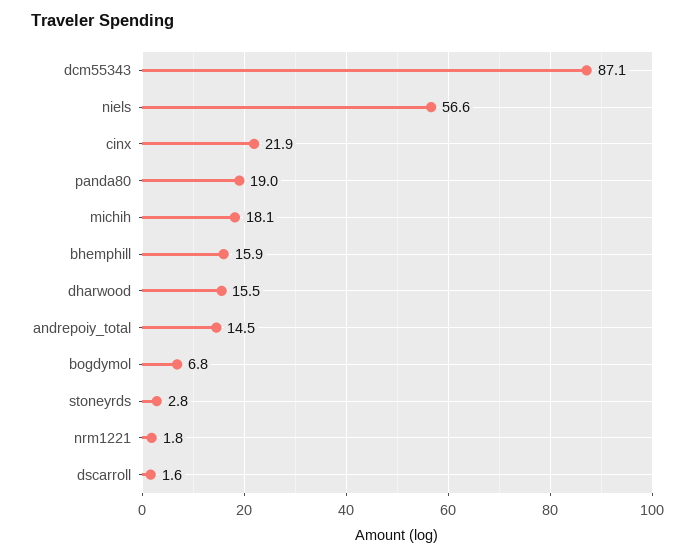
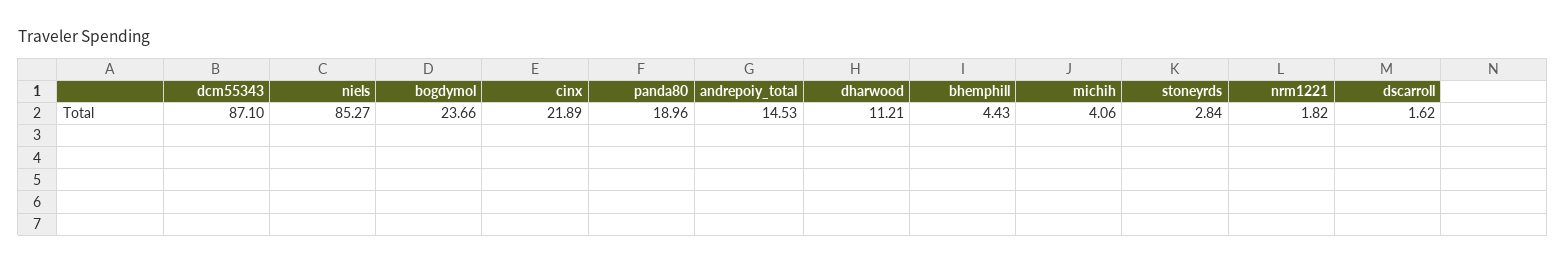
  {
    "dcm55343": 87.1,
-   "niels": 56.6,
+   "niels": 85.27,
    "cinx": 21.89,
    "panda80": 18.96,
-   "michih": 18.1,
+   "michih": 4.06,
-   "bhemphill": 15.9,
+   "bhemphill": 4.43,
-   "dharwood": 15.5,
+   "dharwood": 11.21,
    "andrepoiy_total": 14.53,
-   "bogdymol": 6.8,
+   "bogdymol": 23.66,
    "stoneyrds": 2.84,
    "nrm1221": 1.82,
    "dscarroll": 1.62
  }

